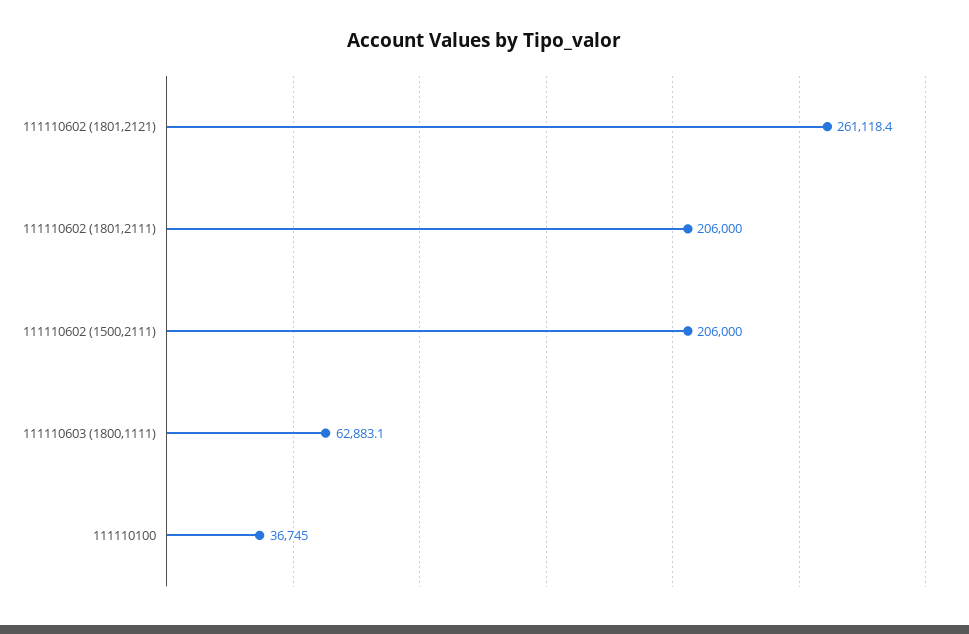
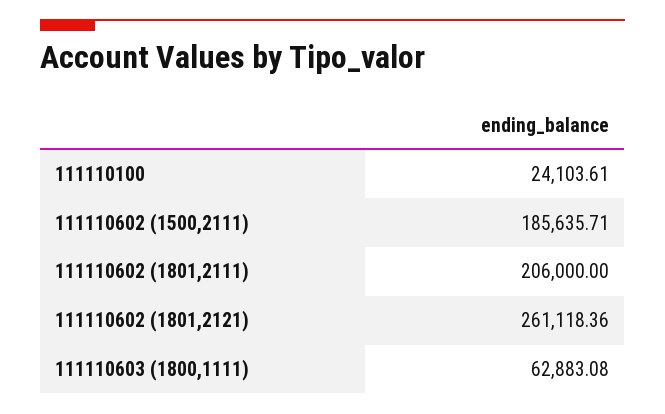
  {
    "111110602 (1801,2121)": 261118.36,
    "111110602 (1801,2111)": 206000,
-   "111110602 (1500,2111)": 206000,
+   "111110602 (1500,2111)": 185635.71,
    "111110603 (1800,1111)": 62883.08,
-   "111110100": 36745
+   "111110100": 24103.61
  }

